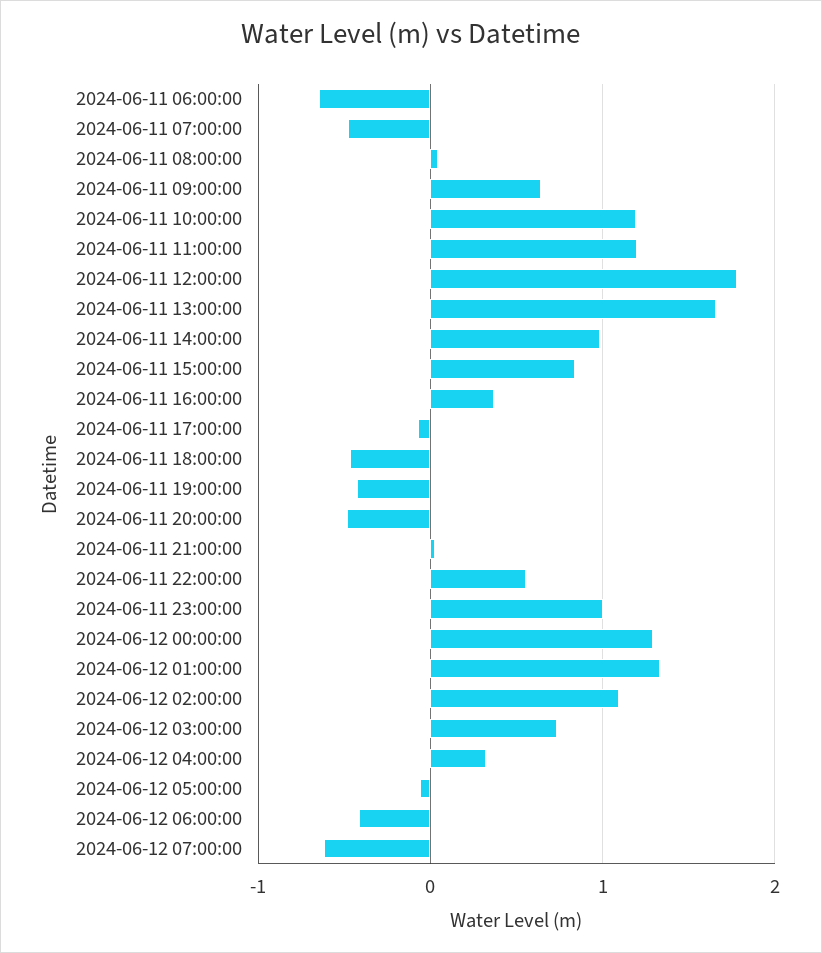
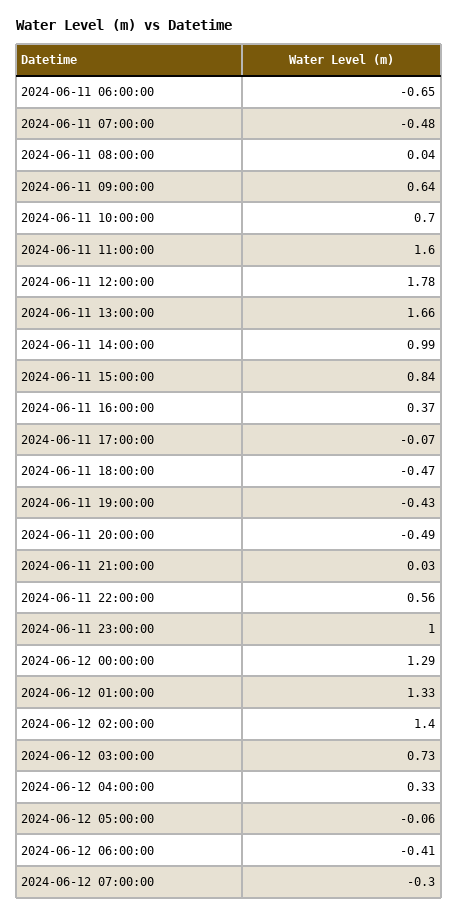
  {
    "2024-06-11 06:00:00": -0.65,
    "2024-06-11 07:00:00": -0.48,
    "2024-06-11 08:00:00": 0.04,
    "2024-06-11 09:00:00": 0.64,
-   "2024-06-11 10:00:00": 1.2,
+   "2024-06-11 10:00:00": 0.7,
-   "2024-06-11 11:00:00": 1.2,
+   "2024-06-11 11:00:00": 1.6,
    "2024-06-11 12:00:00": 1.78,
    "2024-06-11 13:00:00": 1.66,
    "2024-06-11 14:00:00": 0.99,
    "2024-06-11 15:00:00": 0.84,
    "2024-06-11 16:00:00": 0.37,
    "2024-06-11 17:00:00": -0.07,
    "2024-06-11 18:00:00": -0.47,
    "2024-06-11 19:00:00": -0.43,
    "2024-06-11 20:00:00": -0.49,
    "2024-06-11 21:00:00": 0.03,
    "2024-06-11 22:00:00": 0.56,
    "2024-06-11 23:00:00": 1,
    "2024-06-12 00:00:00": 1.29,
    "2024-06-12 01:00:00": 1.33,
-   "2024-06-12 02:00:00": 1.1,
+   "2024-06-12 02:00:00": 1.4,
    "2024-06-12 03:00:00": 0.73,
    "2024-06-12 04:00:00": 0.33,
    "2024-06-12 05:00:00": -0.06,
    "2024-06-12 06:00:00": -0.41,
-   "2024-06-12 07:00:00": -0.6
+   "2024-06-12 07:00:00": -0.3
  }

